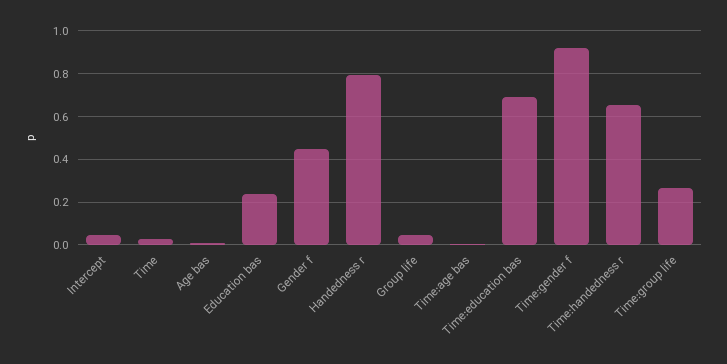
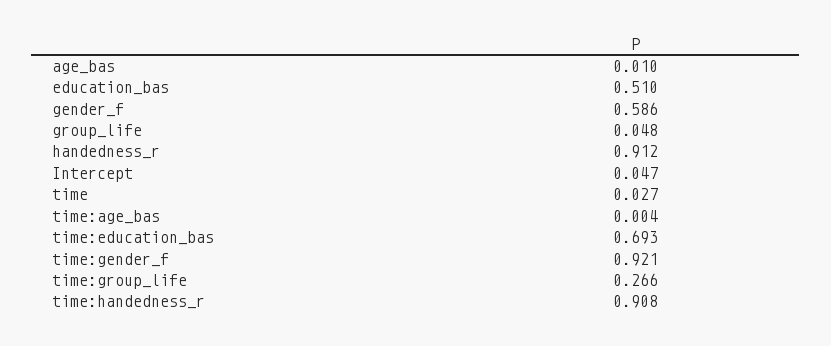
  {
    "Intercept": 0.047,
    "Time": 0.027,
    "Age bas": 0.01,
-   "Education bas": 0.25,
+   "Education bas": 0.51,
-   "Gender f": 0.45,
+   "Gender f": 0.586,
-   "Handedness r": 0.8,
+   "Handedness r": 0.912,
    "Group life": 0.048,
    "Time:age bas": 0.004,
    "Time:education bas": 0.693,
    "Time:gender f": 0.921,
-   "Time:handedness r": 0.65,
+   "Time:handedness r": 0.908,
    "Time:group life": 0.266
  }

